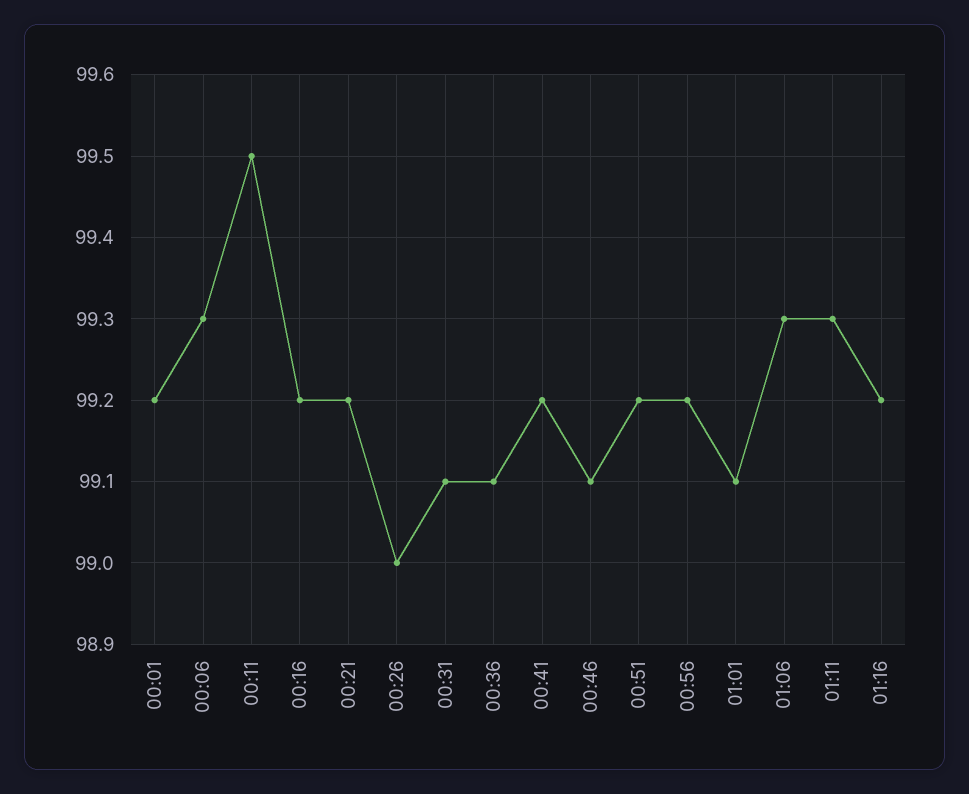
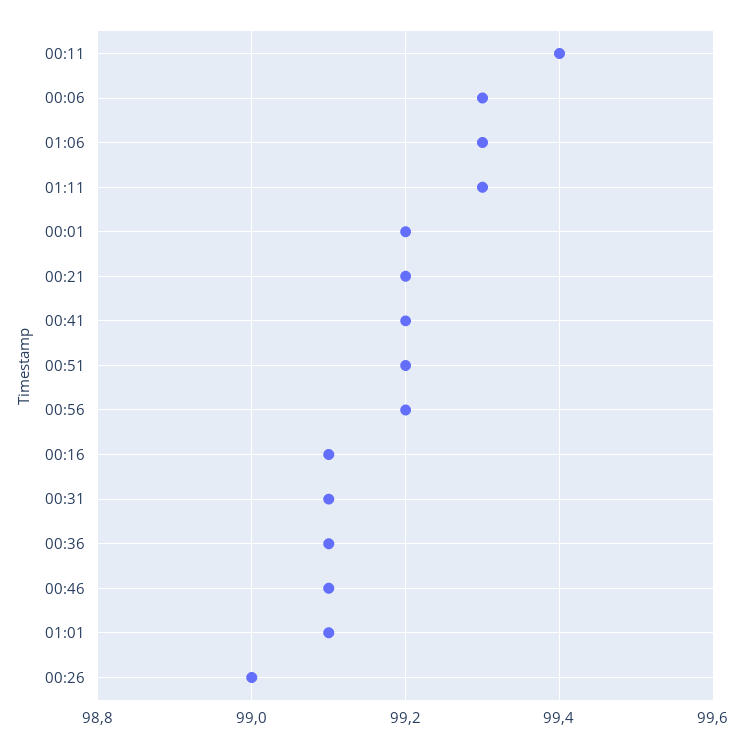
  {
    "00:01": 99.2,
    "00:06": 99.3,
-   "00:11": 99.5,
+   "00:11": 99.4,
-   "00:16": 99.2,
+   "00:16": 99.1,
    "00:21": 99.2,
    "00:26": 99,
    "00:31": 99.1,
    "00:36": 99.1,
    "00:41": 99.2,
    "00:46": 99.1,
    "00:51": 99.2,
    "00:56": 99.2,
    "01:01": 99.1,
    "01:06": 99.3,
-   "01:11": 99.3,
+   "01:11": 99.3
-   "01:16": 99.2
  }

